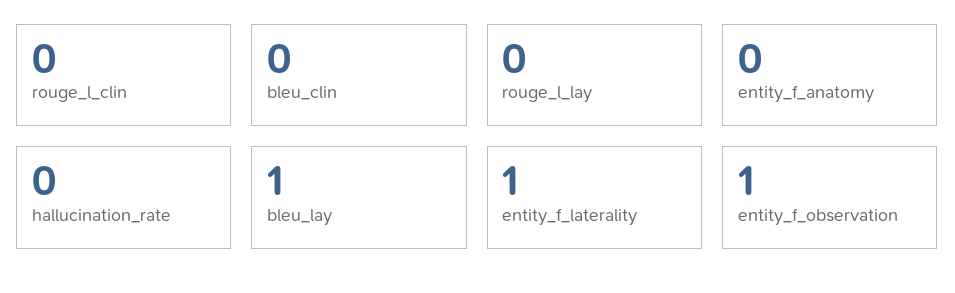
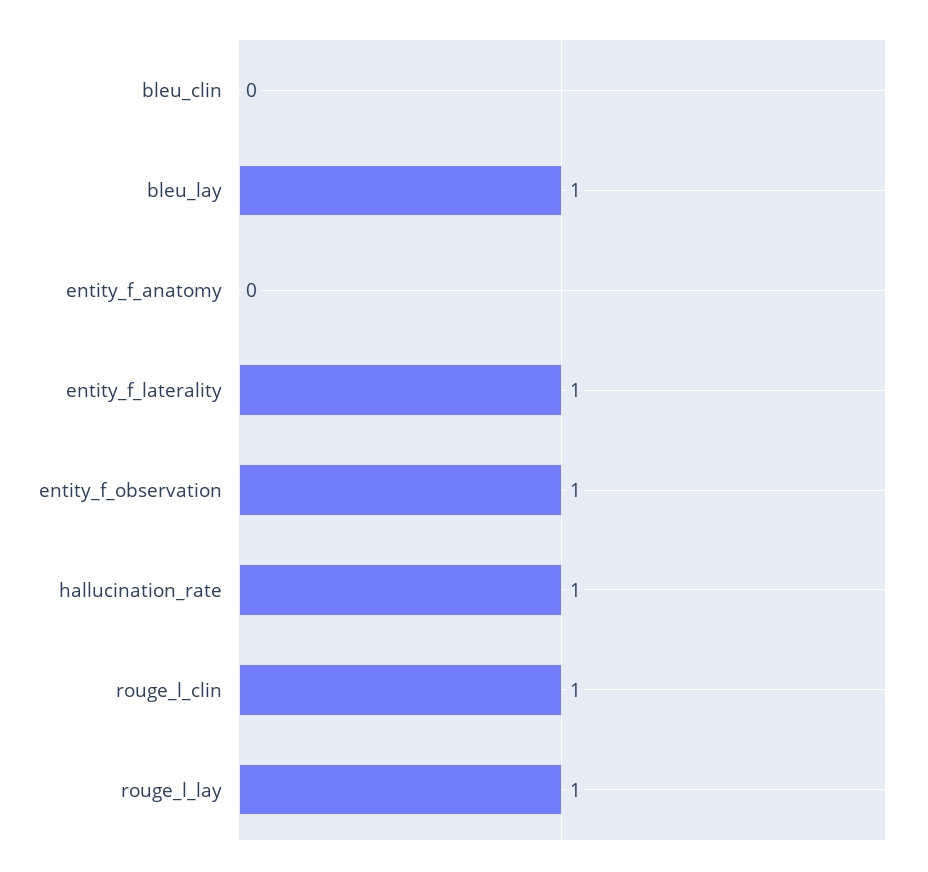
  {
-   "rouge_l_clin": 0,
+   "rouge_l_clin": 1,
    "bleu_clin": 0,
-   "rouge_l_lay": 0,
+   "rouge_l_lay": 1,
    "entity_f_anatomy": 0,
-   "hallucination_rate": 0,
+   "hallucination_rate": 1,
    "bleu_lay": 1,
    "entity_f_laterality": 1,
    "entity_f_observation": 1
  }

